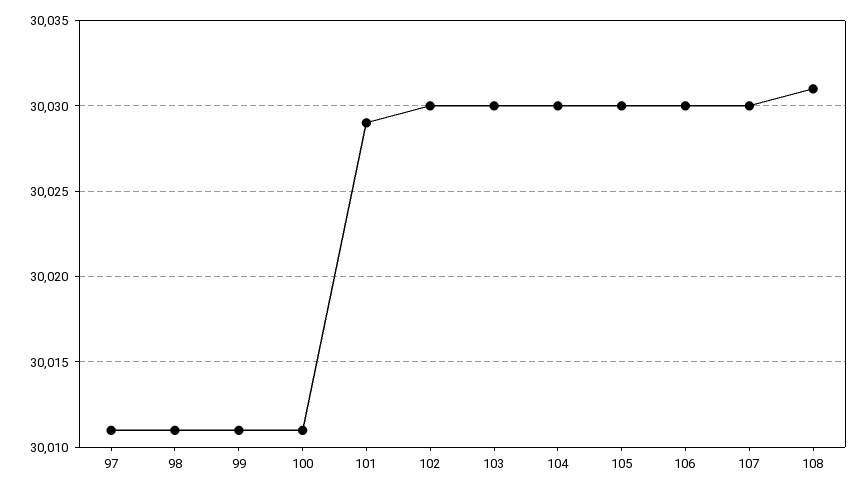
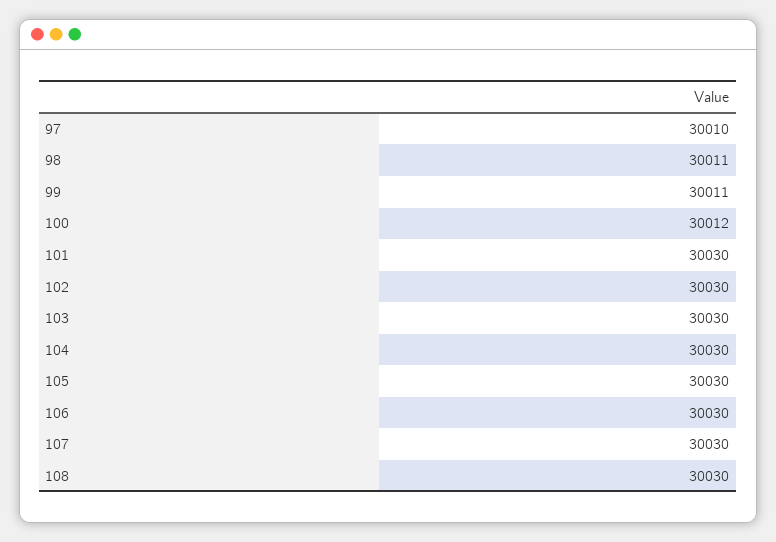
  {
-   "97": 30011,
+   "97": 30010,
    "98": 30011,
    "99": 30011,
-   "100": 30011,
+   "100": 30012,
-   "101": 30029,
+   "101": 30030,
    "102": 30030,
    "103": 30030,
    "104": 30030,
    "105": 30030,
    "106": 30030,
    "107": 30030,
-   "108": 30031
+   "108": 30030
  }

